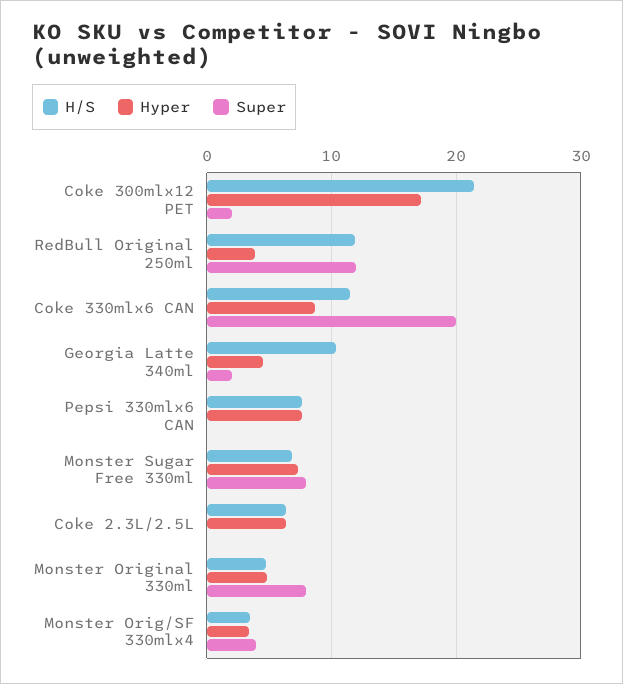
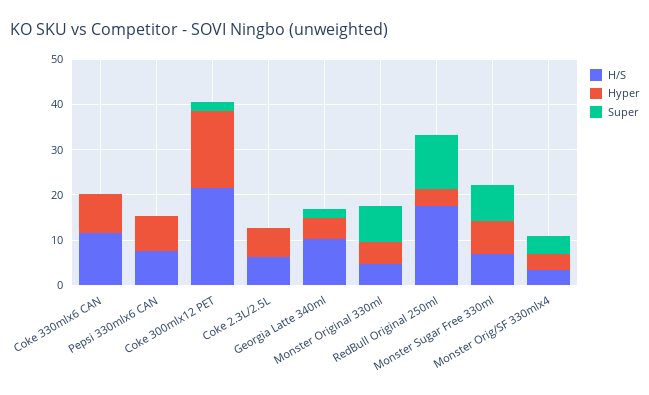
  {
    "H/S": {
      "Coke 300mlx12 PET": 21,
-     "RedBull Original 250ml": 12,
+     "RedBull Original 250ml": 18,
      "Coke 330mlx6 CAN": 12,
      "Georgia Latte 340ml": 10,
      "Pepsi 330mlx6 CAN": 8,
      "Monster Sugar Free 330ml": 7,
      "Coke 2.3L/2.5L": 6,
      "Monster Original 330ml": 5,
      "Monster Orig/SF 330mlx4": 4
    },
    "Hyper": {
      "Coke 300mlx12 PET": 17,
      "RedBull Original 250ml": 4,
      "Coke 330mlx6 CAN": 9,
      "Georgia Latte 340ml": 5,
      "Pepsi 330mlx6 CAN": 8,
      "Monster Sugar Free 330ml": 7,
      "Coke 2.3L/2.5L": 6,
      "Monster Original 330ml": 5,
      "Monster Orig/SF 330mlx4": 3
    },
    "Super": {
      "Coke 300mlx12 PET": 2,
      "RedBull Original 250ml": 12,
-     "Coke 330mlx6 CAN": 20,
+     "Coke 330mlx6 CAN": 0,
      "Georgia Latte 340ml": 2,
      "Pepsi 330mlx6 CAN": 0,
      "Monster Sugar Free 330ml": 8,
      "Coke 2.3L/2.5L": 0,
      "Monster Original 330ml": 8,
      "Monster Orig/SF 330mlx4": 4
    }
  }

